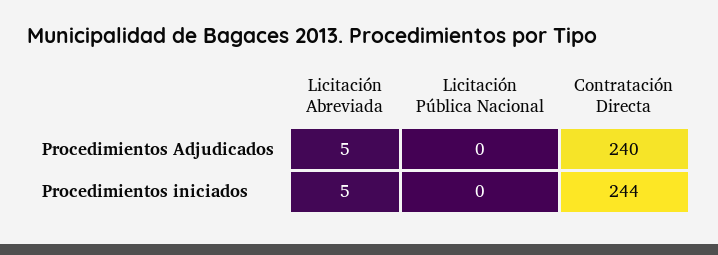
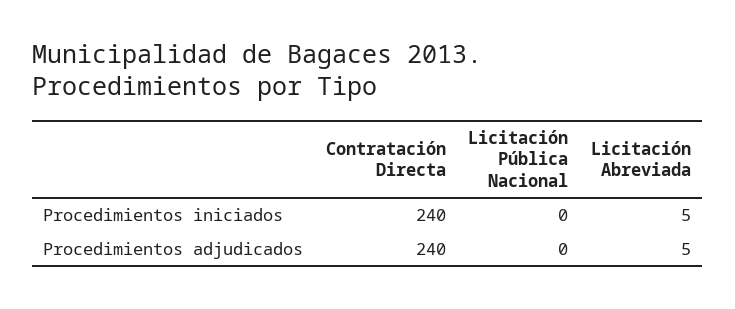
  {
    "Licitación Abreviada": {
      "Procedimientos Adjudicados": 5,
      "Procedimientos iniciados": 5
    },
    "Licitación Pública Nacional": {
      "Procedimientos Adjudicados": 0,
      "Procedimientos iniciados": 0
    },
    "Contratación Directa": {
      "Procedimientos Adjudicados": 240,
-     "Procedimientos iniciados": 244
+     "Procedimientos iniciados": 240
    }
  }

